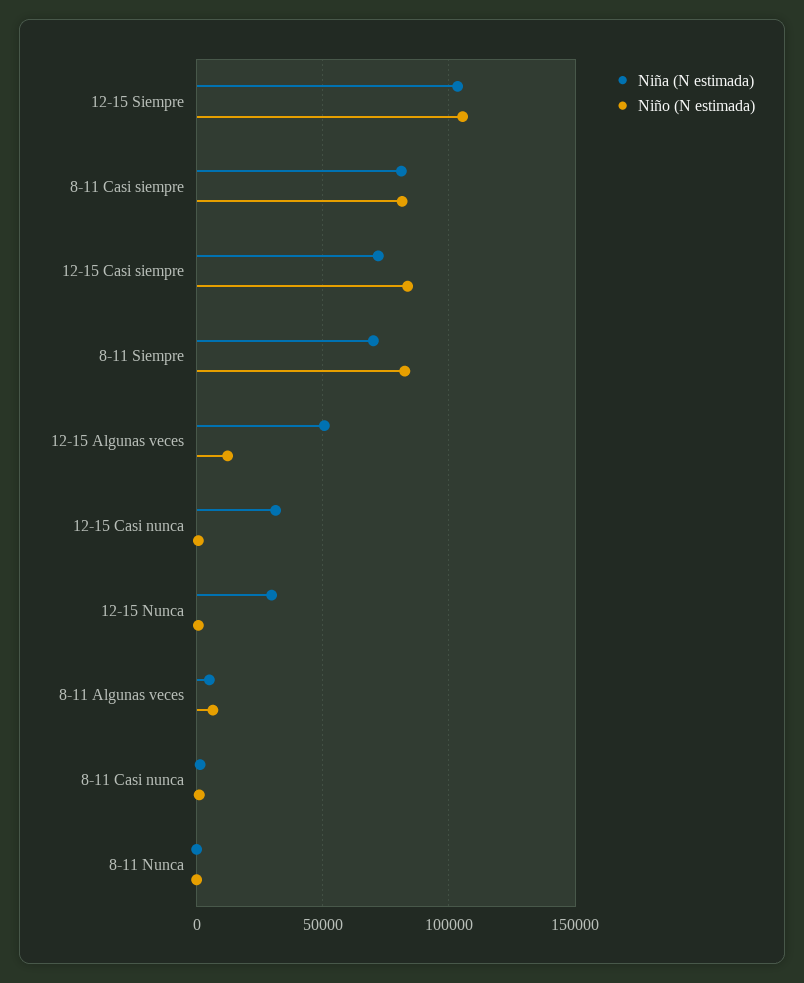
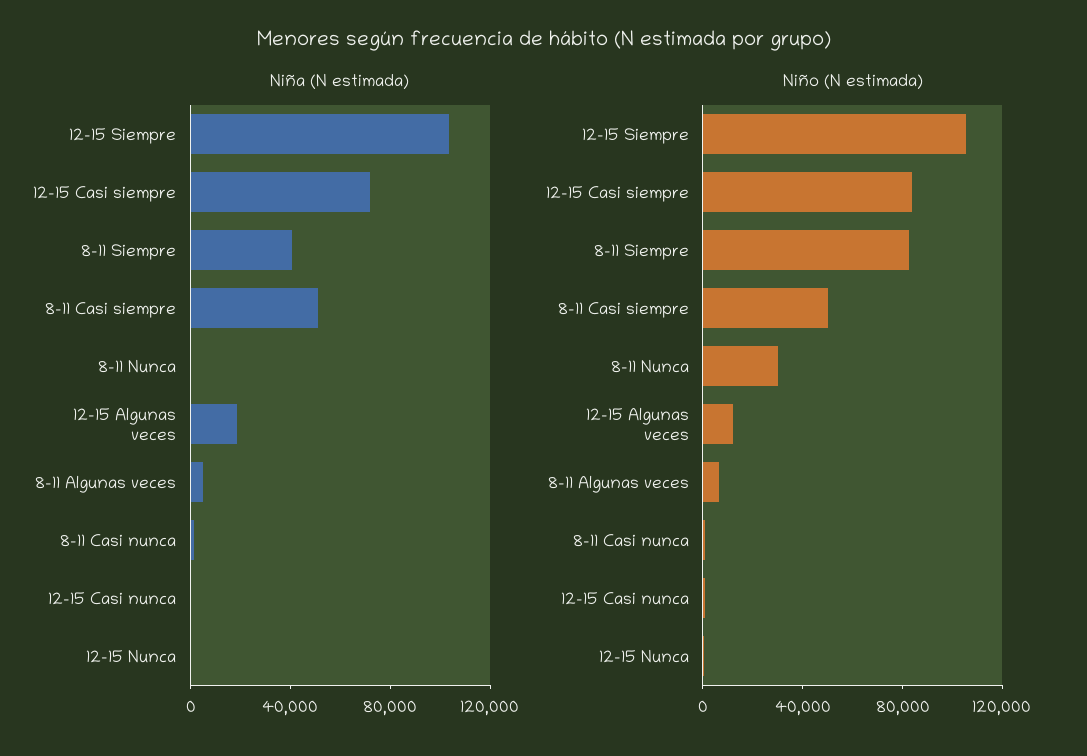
  {
    "Niña (N estimada)": {
      "12-15 Siempre": 105000,
-     "8-11 Casi siempre": 80000,
+     "8-11 Casi siempre": 50000,
      "12-15 Casi siempre": 70000,
-     "8-11 Siempre": 70000,
+     "8-11 Siempre": 40000,
-     "12-15 Algunas veces": 50000,
+     "12-15 Algunas veces": 20000,
-     "12-15 Casi nunca": 30000,
+     "12-15 Casi nunca": 0,
-     "12-15 Nunca": 30000,
+     "12-15 Nunca": 0,
      "8-11 Algunas veces": 5000,
      "8-11 Casi nunca": 0,
      "8-11 Nunca": 0
    },
    "Niño (N estimada)": {
      "12-15 Siempre": 105000,
-     "8-11 Casi siempre": 80000,
+     "8-11 Casi siempre": 50000,
      "12-15 Casi siempre": 85000,
      "8-11 Siempre": 80000,
      "12-15 Algunas veces": 10000,
      "12-15 Casi nunca": 0,
      "12-15 Nunca": 0,
      "8-11 Algunas veces": 5000,
      "8-11 Casi nunca": 0,
-     "8-11 Nunca": 0
+     "8-11 Nunca": 30000
    }
  }

